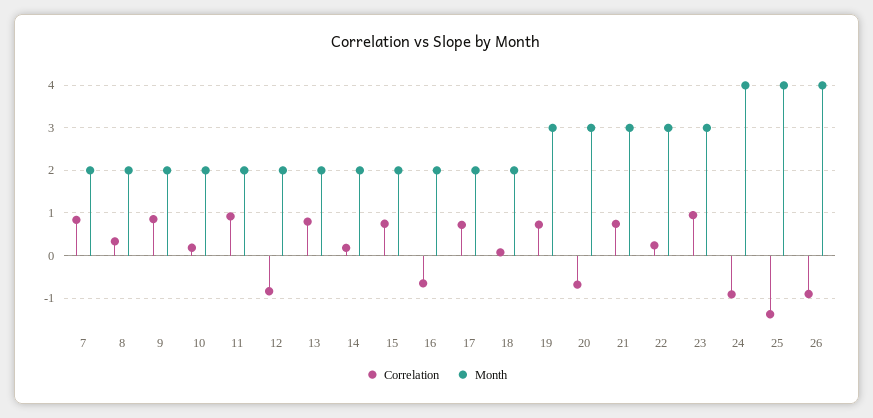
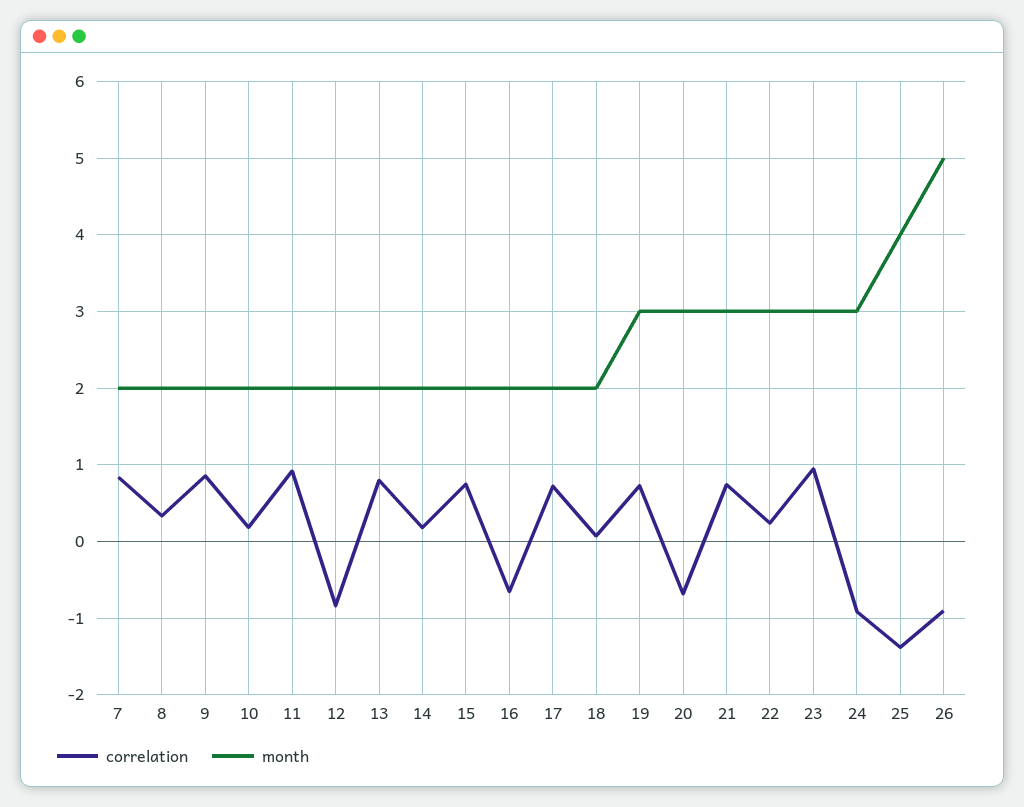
  {
    "Correlation": {
      "7": 0.8,
      "8": 0.3,
      "9": 0.9,
      "10": 0.2,
      "11": 0.9,
      "12": -0.8,
      "13": 0.8,
      "14": 0.2,
      "15": 0.7,
      "16": -0.7,
      "17": 0.7,
      "18": 0.1,
      "19": 0.7,
      "20": -0.7,
      "21": 0.7,
      "22": 0.2,
      "23": 0.9,
      "24": -0.9,
      "25": -1.4,
      "26": -0.9
    },
    "Month": {
      "7": 2,
      "8": 2,
      "9": 2,
      "10": 2,
      "11": 2,
      "12": 2,
      "13": 2,
      "14": 2,
      "15": 2,
      "16": 2,
      "17": 2,
      "18": 2,
      "19": 3,
      "20": 3,
      "21": 3,
      "22": 3,
      "23": 3,
-     "24": 4,
+     "24": 3,
      "25": 4,
-     "26": 4
+     "26": 5
    }
  }

